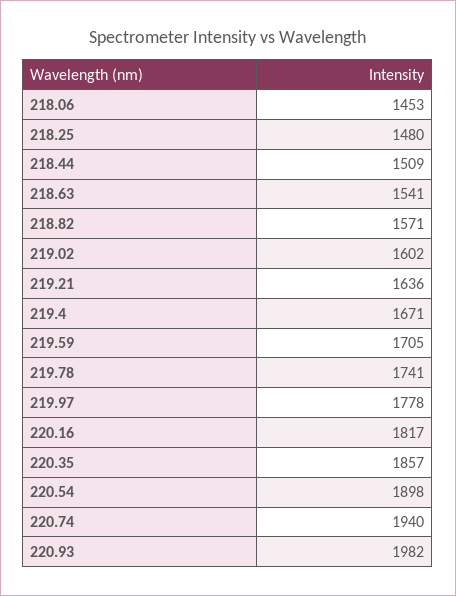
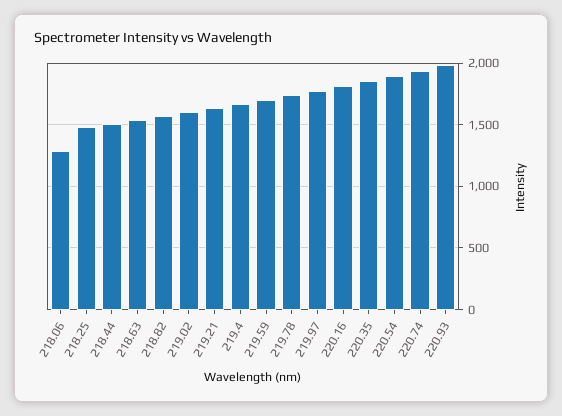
  {
-   "218.06": 1453,
+   "218.06": 1300,
    "218.25": 1480,
    "218.44": 1509,
    "218.63": 1541,
    "218.82": 1571,
    "219.02": 1602,
    "219.21": 1636,
    "219.4": 1671,
    "219.59": 1705,
    "219.78": 1741,
    "219.97": 1778,
    "220.16": 1817,
    "220.35": 1857,
    "220.54": 1898,
    "220.74": 1940,
    "220.93": 1982
  }

